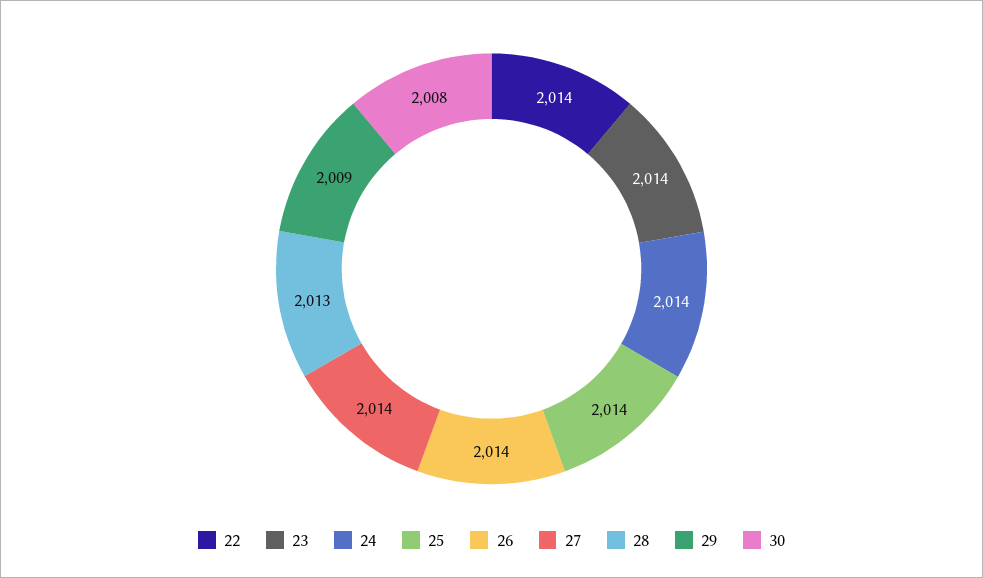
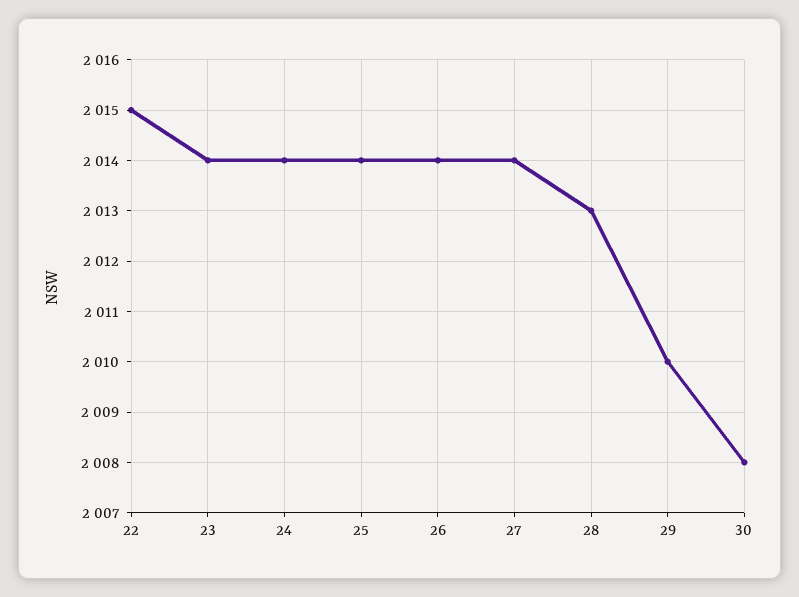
  {
-   "22": 2014,
+   "22": 2015,
    "23": 2014,
    "24": 2014,
    "25": 2014,
    "26": 2014,
    "27": 2014,
    "28": 2013,
-   "29": 2009,
+   "29": 2010,
    "30": 2008
  }

